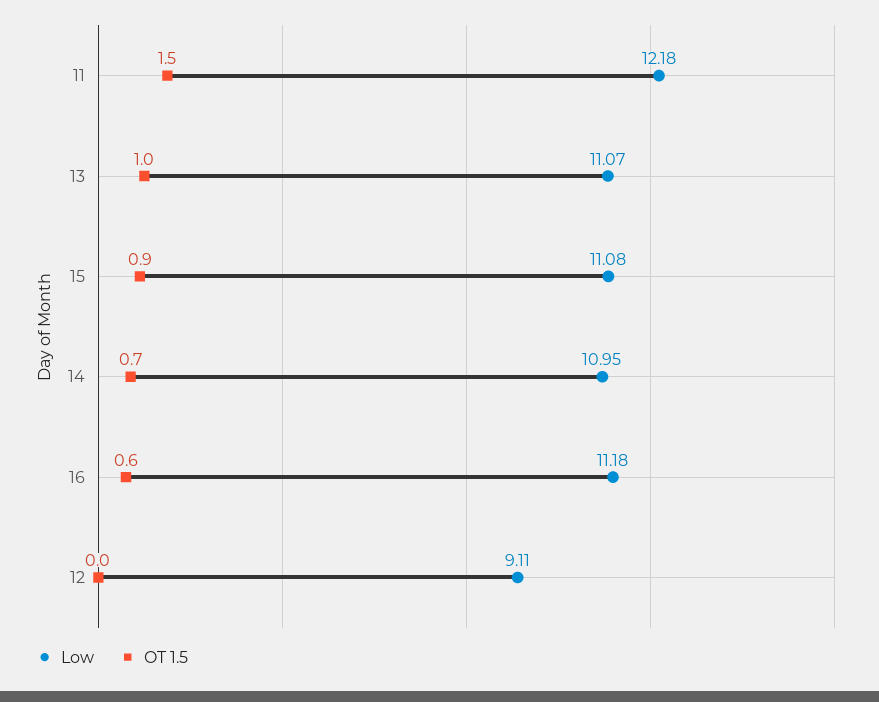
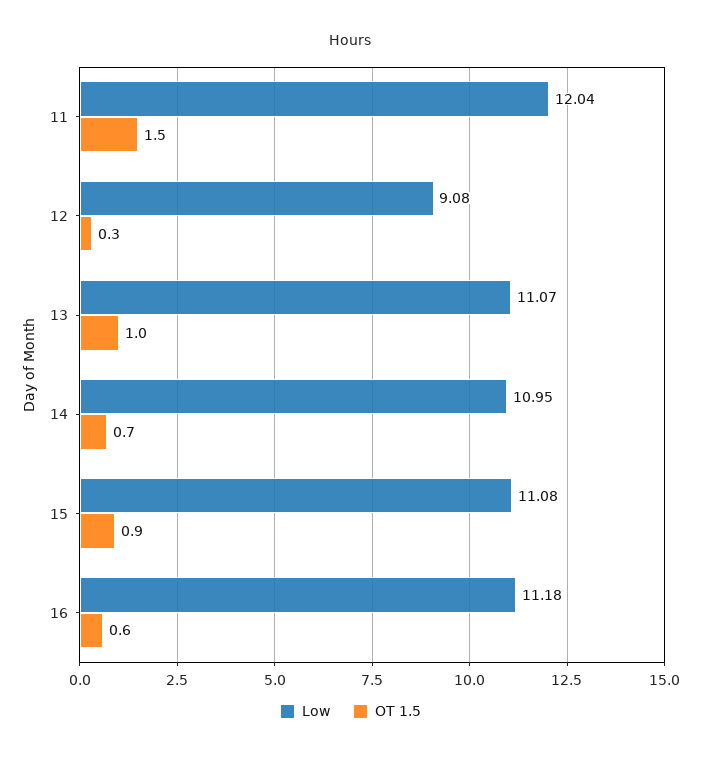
  {
    "Low": {
-     "11": 12.18,
+     "11": 12.04,
      "13": 11.07,
      "15": 11.08,
      "14": 10.95,
      "16": 11.18,
-     "12": 9.11
+     "12": 9.08
    },
    "OT 1.5": {
      "11": 1.5,
      "13": 1,
      "15": 0.9,
      "14": 0.7,
      "16": 0.6,
-     "12": 0
+     "12": 0.3
    }
  }

